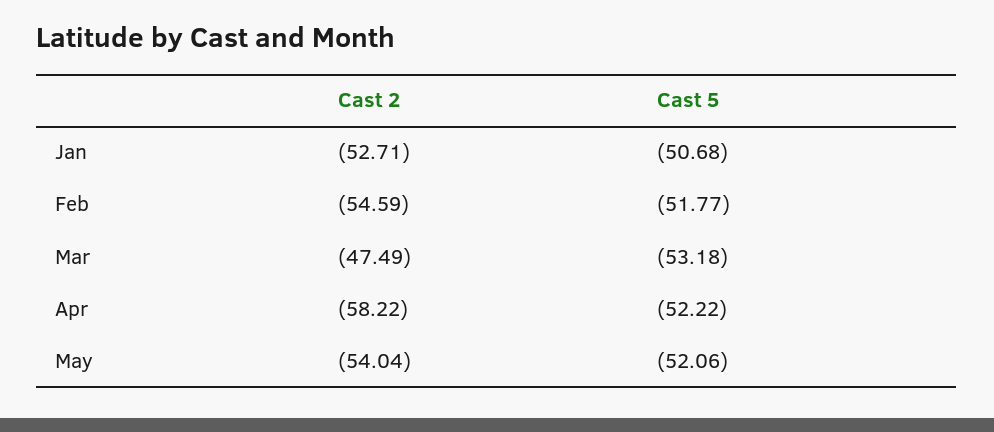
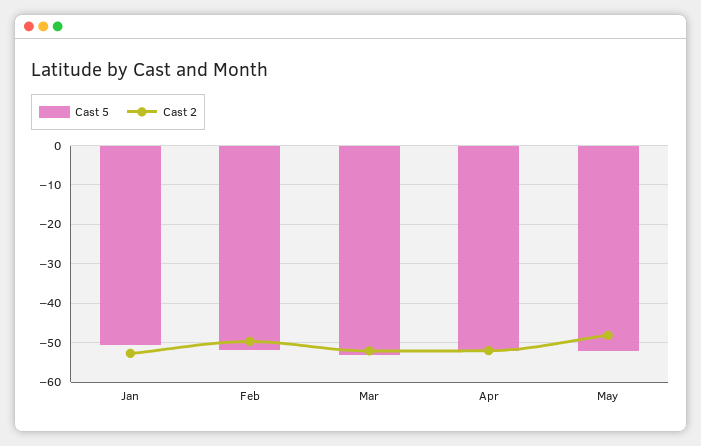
  {
    "Cast 2": {
      "Jan": -52.71,
-     "Feb": -54.59,
+     "Feb": -50,
-     "Mar": -47.49,
+     "Mar": -52,
-     "Apr": -58.22,
+     "Apr": -52,
-     "May": -54.04
+     "May": -48
    },
    "Cast 5": {
      "Jan": -50.68,
      "Feb": -51.77,
      "Mar": -53.18,
      "Apr": -52.22,
      "May": -52.06
    }
  }

